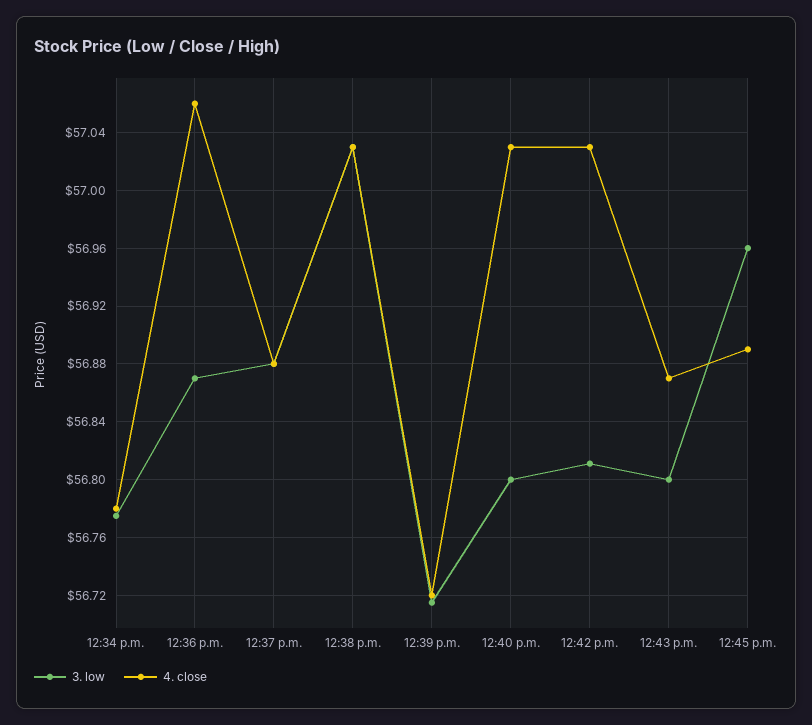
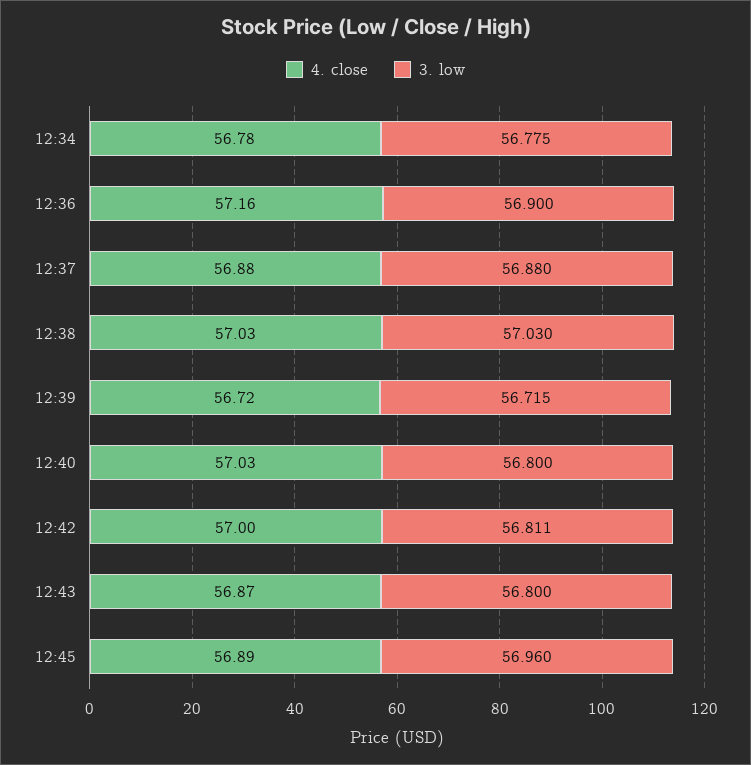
  {
    "3. low": {
      "12:34 p.m.": 56.775,
-     "12:36 p.m.": 56.87,
+     "12:36 p.m.": 56.9,
      "12:37 p.m.": 56.88,
      "12:38 p.m.": 57.03,
      "12:39 p.m.": 56.715,
      "12:40 p.m.": 56.8,
      "12:42 p.m.": 56.811,
      "12:43 p.m.": 56.8,
      "12:45 p.m.": 56.96
    },
    "4. close": {
      "12:34 p.m.": 56.78,
-     "12:36 p.m.": 57.06,
+     "12:36 p.m.": 57.16,
      "12:37 p.m.": 56.88,
      "12:38 p.m.": 57.03,
      "12:39 p.m.": 56.72,
      "12:40 p.m.": 57.03,
-     "12:42 p.m.": 57.03,
+     "12:42 p.m.": 57,
      "12:43 p.m.": 56.87,
      "12:45 p.m.": 56.89
    }
  }

